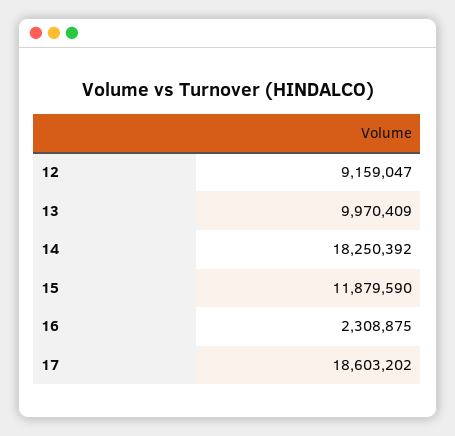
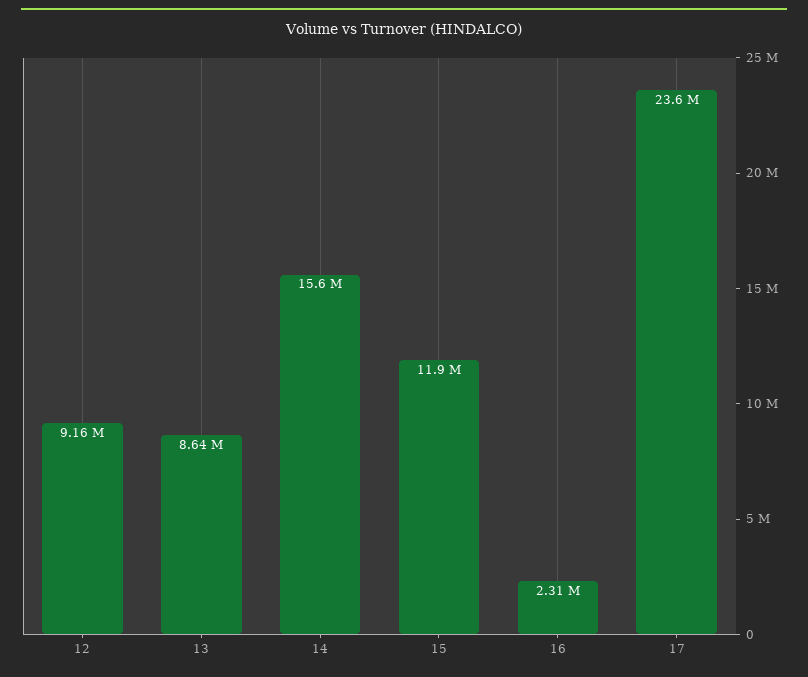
  {
    "12": 9159047,
-   "13": 9970409,
+   "13": 8640000,
-   "14": 18250392,
+   "14": 15600000,
    "15": 11879590,
    "16": 2308875,
-   "17": 18603202
+   "17": 23600000
  }

